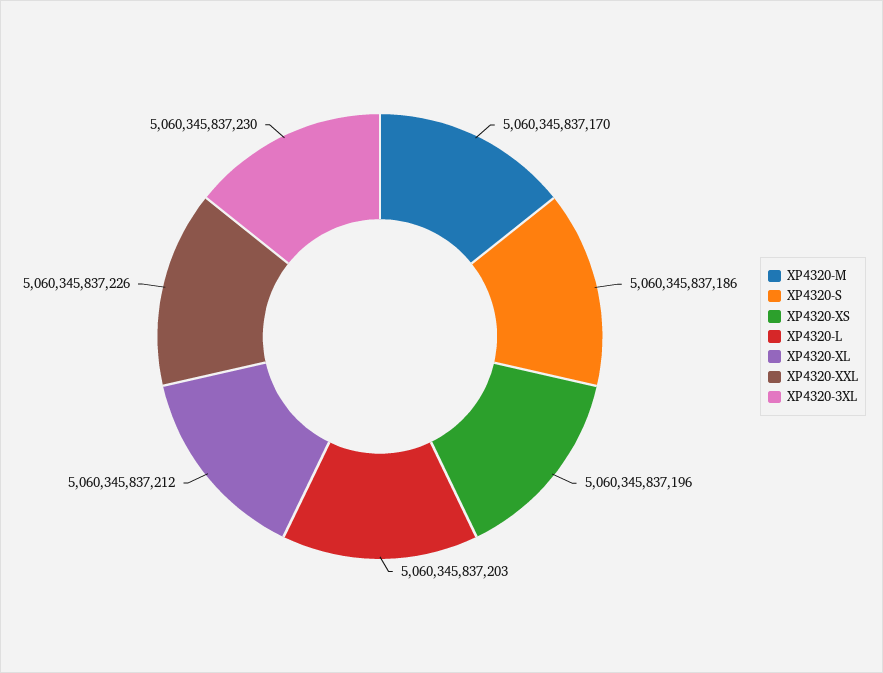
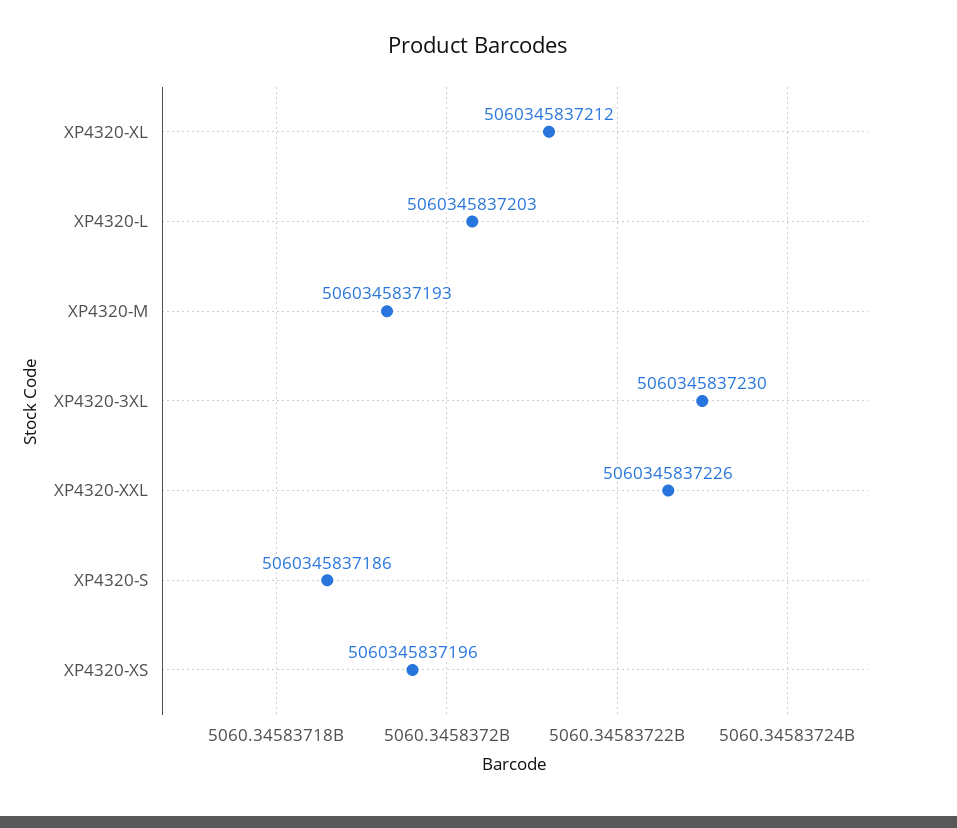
  {
-   "XP4320-M": 5060345837170,
+   "XP4320-M": 5060345837193,
    "XP4320-S": 5060345837186,
    "XP4320-XS": 5060345837196,
    "XP4320-L": 5060345837203,
    "XP4320-XL": 5060345837212,
    "XP4320-XXL": 5060345837226,
    "XP4320-3XL": 5060345837230
  }

